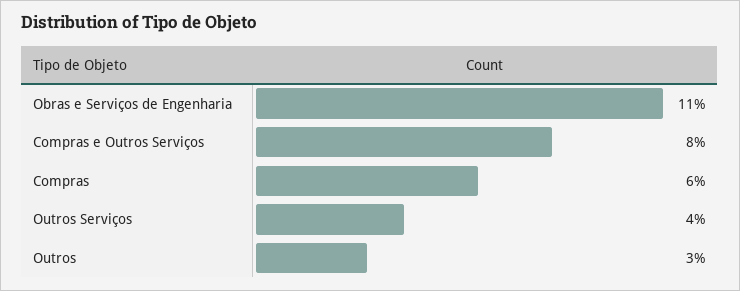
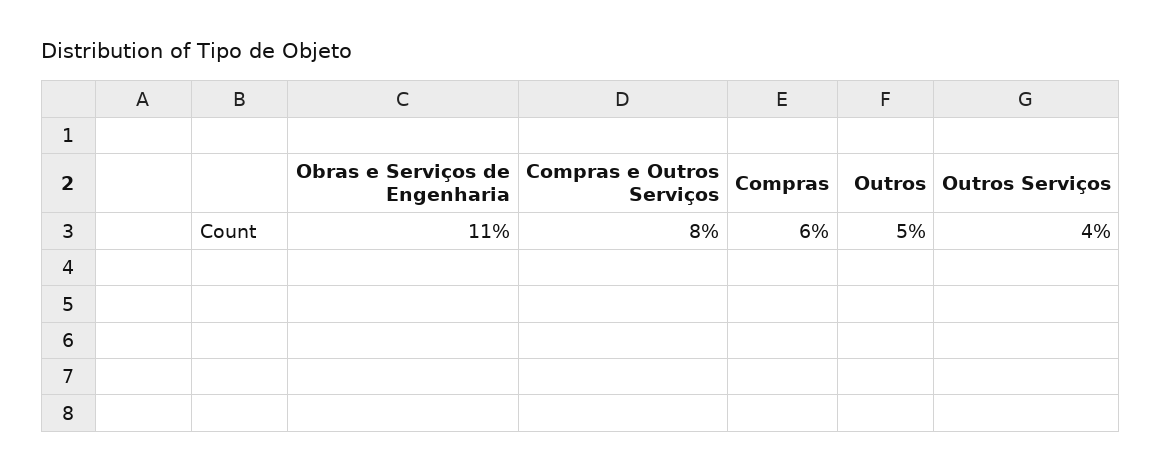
  {
    "Obras e Serviços de Engenharia": 11,
    "Compras e Outros Serviços": 8,
    "Compras": 6,
    "Outros Serviços": 4,
-   "Outros": 3
+   "Outros": 5
  }

